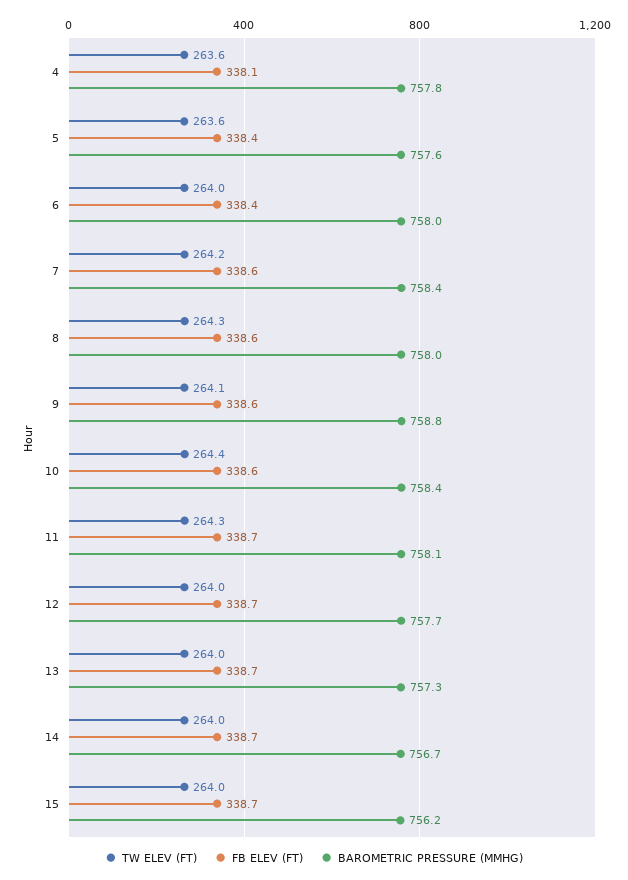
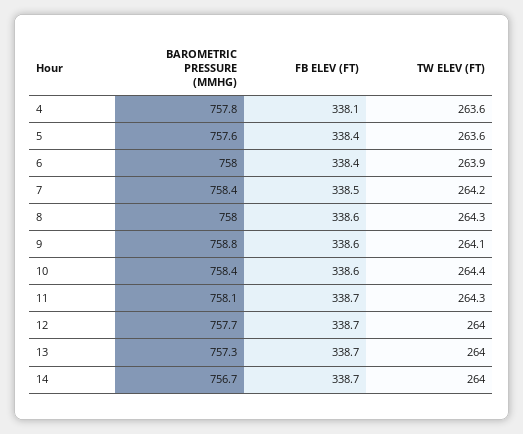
  {
    "TW ELEV (FT)": {
      "4": 263.6,
      "5": 263.6,
-     "6": 264,
+     "6": 263.9,
      "7": 264.2,
      "8": 264.3,
      "9": 264.1,
      "10": 264.4,
      "11": 264.3,
      "12": 264,
      "13": 264,
-     "14": 264,
+     "14": 264
-     "15": 264
    },
    "FB ELEV (FT)": {
      "4": 338.1,
      "5": 338.4,
      "6": 338.4,
-     "7": 338.6,
+     "7": 338.5,
      "8": 338.6,
      "9": 338.6,
      "10": 338.6,
      "11": 338.7,
      "12": 338.7,
      "13": 338.7,
-     "14": 338.7,
+     "14": 338.7
-     "15": 338.7
    },
    "BAROMETRIC PRESSURE (MMHG)": {
      "4": 757.8,
      "5": 757.6,
      "6": 758,
      "7": 758.4,
      "8": 758,
      "9": 758.8,
      "10": 758.4,
      "11": 758.1,
      "12": 757.7,
      "13": 757.3,
-     "14": 756.7,
+     "14": 756.7
-     "15": 756.2
    }
  }

